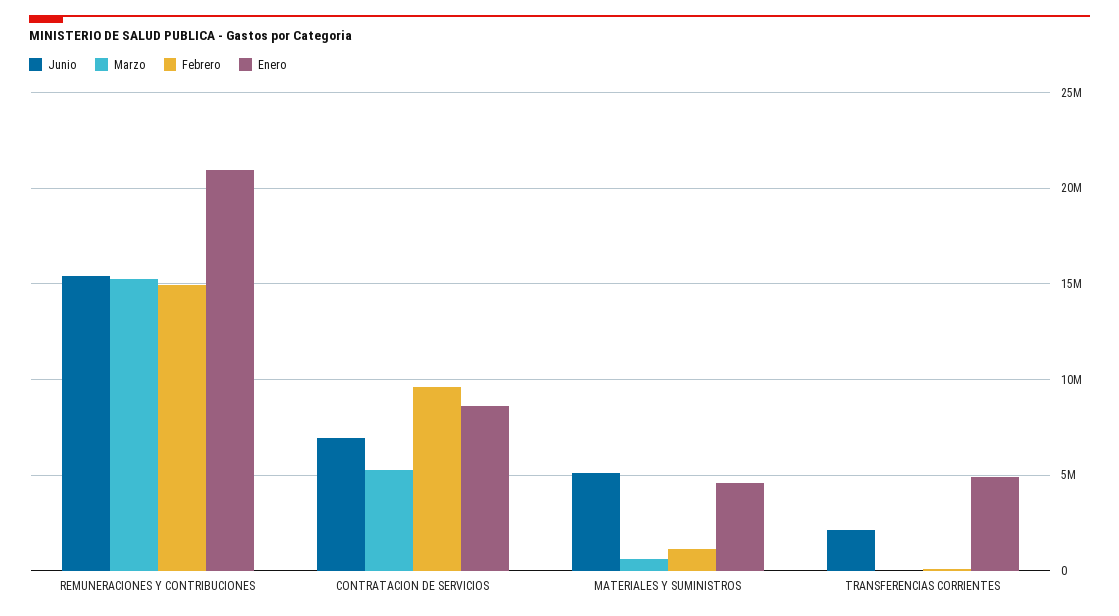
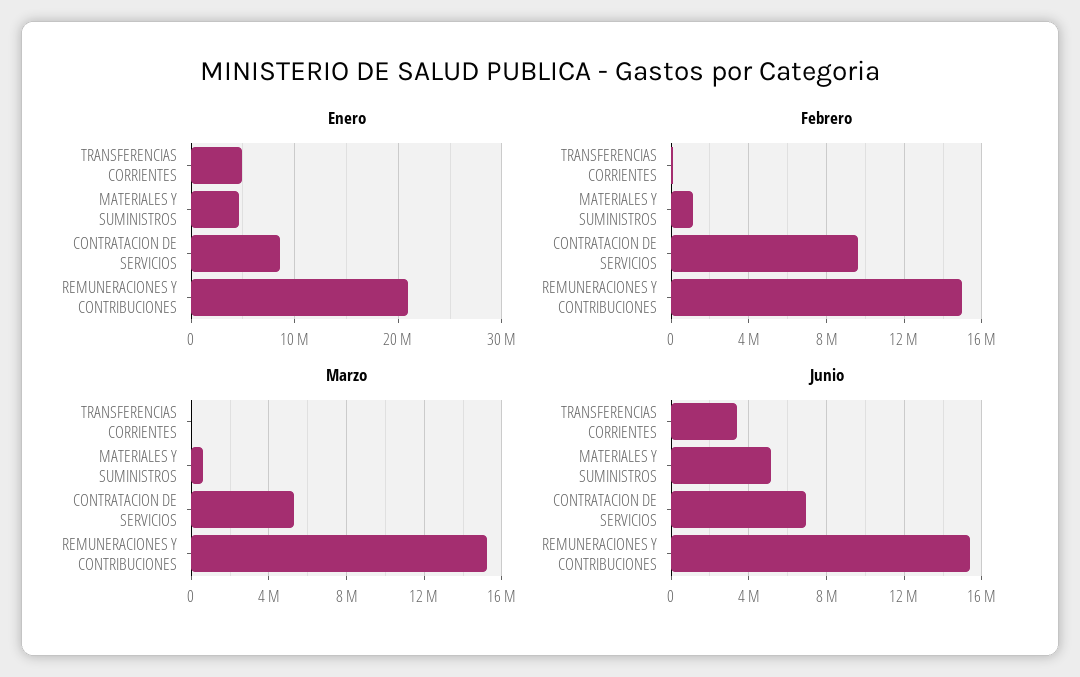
  {
    "Junio": {
      "REMUNERACIONES Y CONTRIBUCIONES": 15500000,
      "CONTRATACION DE SERVICIOS": 7000000,
      "MATERIALES Y SUMINISTROS": 5000000,
-     "TRANSFERENCIAS CORRIENTES": 2000000
+     "TRANSFERENCIAS CORRIENTES": 3500000
    },
    "Marzo": {
      "REMUNERACIONES Y CONTRIBUCIONES": 15000000,
      "CONTRATACION DE SERVICIOS": 5500000,
      "MATERIALES Y SUMINISTROS": 500000,
      "TRANSFERENCIAS CORRIENTES": 0
    },
    "Febrero": {
      "REMUNERACIONES Y CONTRIBUCIONES": 15000000,
      "CONTRATACION DE SERVICIOS": 9500000,
      "MATERIALES Y SUMINISTROS": 1000000,
      "TRANSFERENCIAS CORRIENTES": 0
    },
    "Enero": {
      "REMUNERACIONES Y CONTRIBUCIONES": 21000000,
      "CONTRATACION DE SERVICIOS": 8500000,
      "MATERIALES Y SUMINISTROS": 4500000,
      "TRANSFERENCIAS CORRIENTES": 5000000
    }
  }

